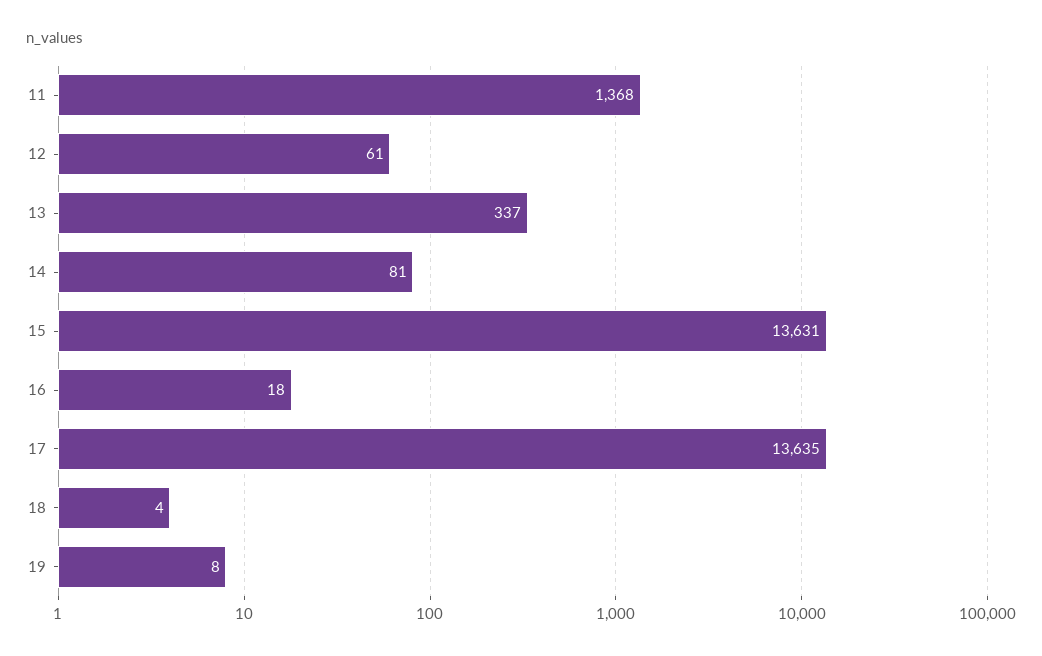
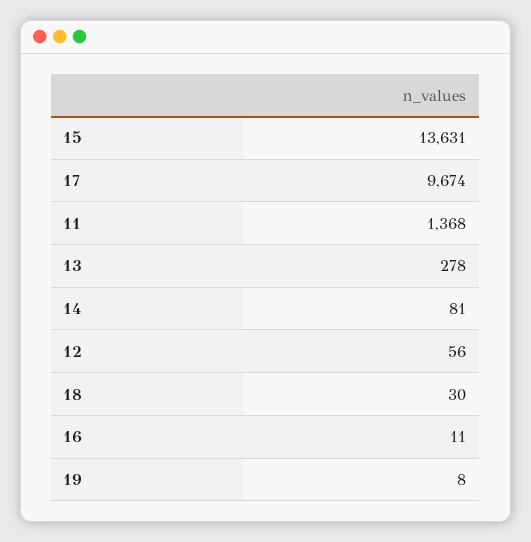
  {
    "11": 1368,
-   "12": 61,
+   "12": 56,
-   "13": 337,
+   "13": 278,
    "14": 81,
    "15": 13631,
-   "16": 18,
+   "16": 11,
-   "17": 13635,
+   "17": 9674,
-   "18": 4,
+   "18": 30,
    "19": 8
  }

